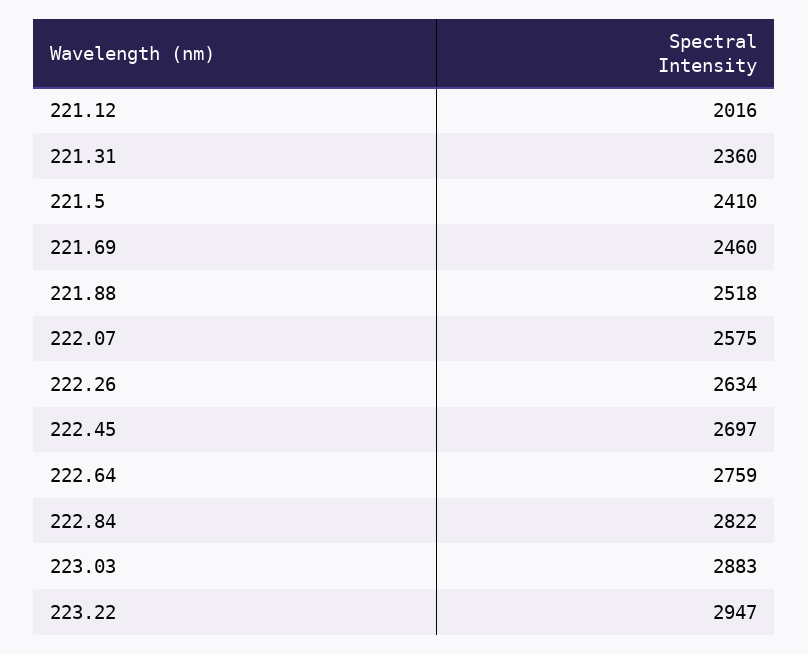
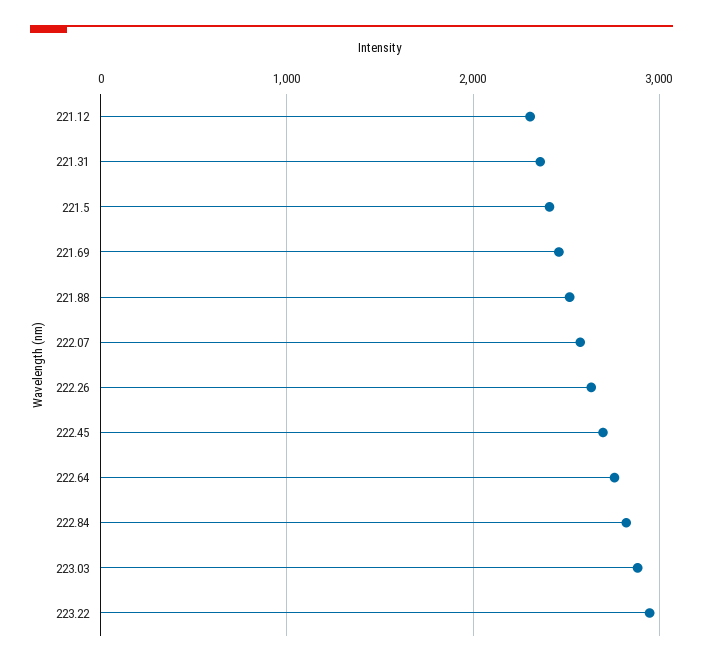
  {
-   "221.12": 2016,
+   "221.12": 2300,
    "221.31": 2360,
    "221.5": 2410,
    "221.69": 2460,
    "221.88": 2518,
    "222.07": 2575,
    "222.26": 2634,
    "222.45": 2697,
    "222.64": 2759,
    "222.84": 2822,
    "223.03": 2883,
    "223.22": 2947
  }

